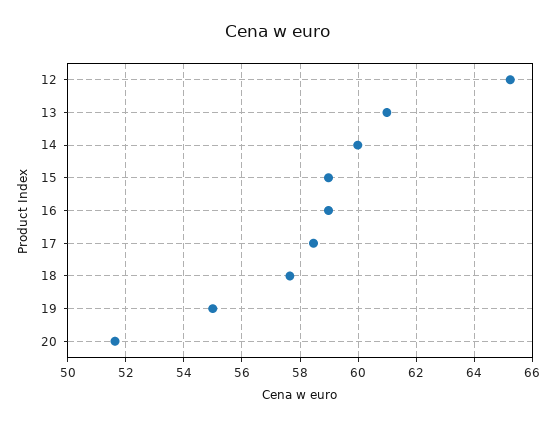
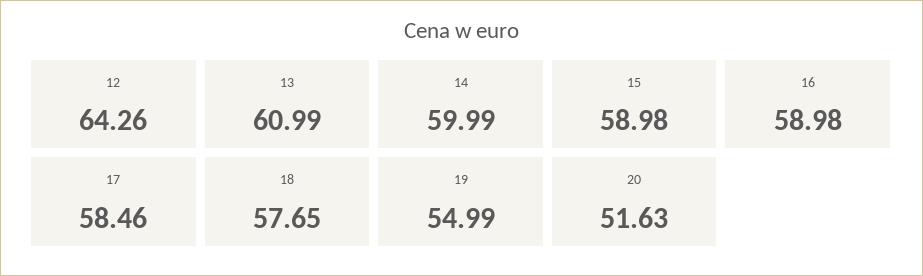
  {
-   "12": 65.25,
+   "12": 64.26,
    "13": 60.99,
    "14": 59.99,
    "15": 58.98,
    "16": 58.98,
    "17": 58.46,
    "18": 57.65,
    "19": 54.99,
    "20": 51.63
  }

